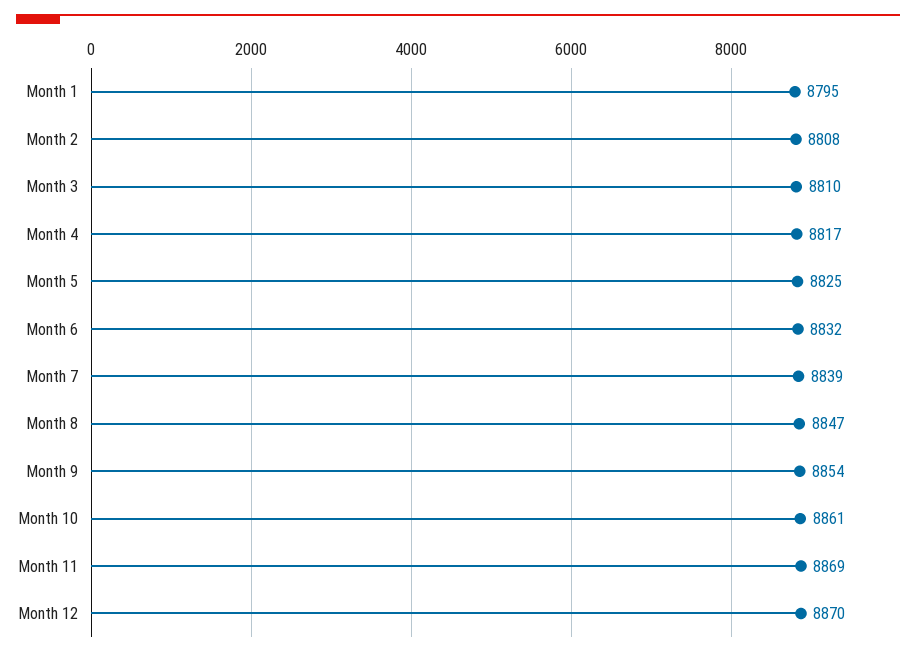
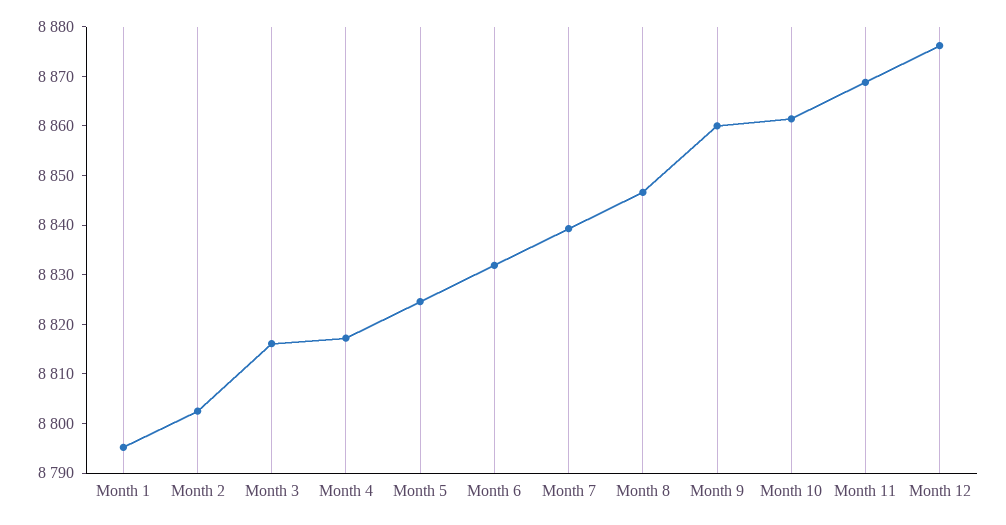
  {
    "Month 1": 8795,
-   "Month 2": 8808,
+   "Month 2": 8802,
-   "Month 3": 8810,
+   "Month 3": 8816,
    "Month 4": 8817,
    "Month 5": 8825,
    "Month 6": 8832,
    "Month 7": 8839,
    "Month 8": 8847,
-   "Month 9": 8854,
+   "Month 9": 8860,
    "Month 10": 8861,
    "Month 11": 8869,
-   "Month 12": 8870
+   "Month 12": 8876
  }

